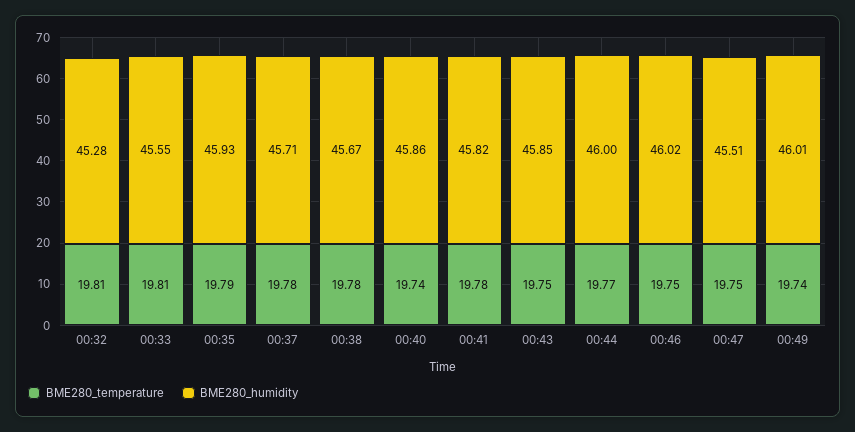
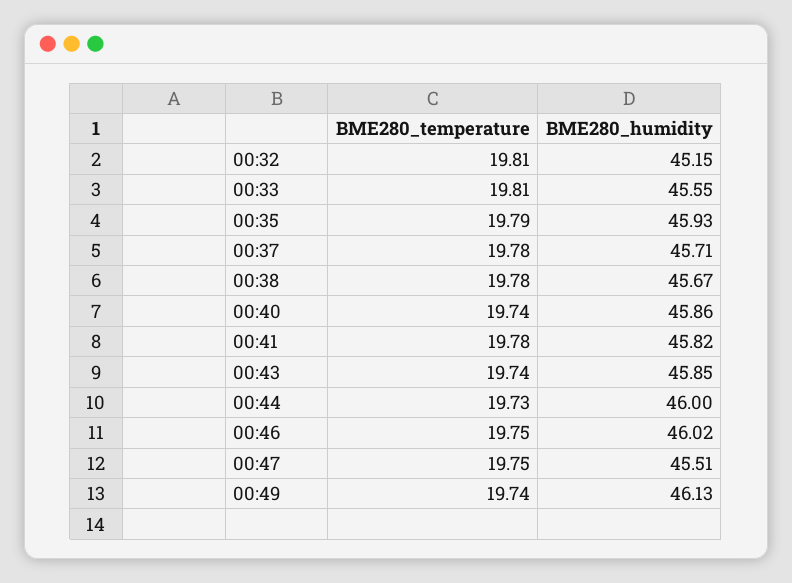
  {
    "BME280_temperature": {
      "00:32": 19.81,
      "00:33": 19.81,
      "00:35": 19.79,
      "00:37": 19.78,
      "00:38": 19.78,
      "00:40": 19.74,
      "00:41": 19.78,
-     "00:43": 19.75,
+     "00:43": 19.74,
-     "00:44": 19.77,
+     "00:44": 19.73,
      "00:46": 19.75,
      "00:47": 19.75,
      "00:49": 19.74
    },
    "BME280_humidity": {
-     "00:32": 45.28,
+     "00:32": 45.15,
      "00:33": 45.55,
      "00:35": 45.93,
      "00:37": 45.71,
      "00:38": 45.67,
      "00:40": 45.86,
      "00:41": 45.82,
      "00:43": 45.85,
      "00:44": 46,
      "00:46": 46.02,
      "00:47": 45.51,
-     "00:49": 46.01
+     "00:49": 46.13
    }
  }

